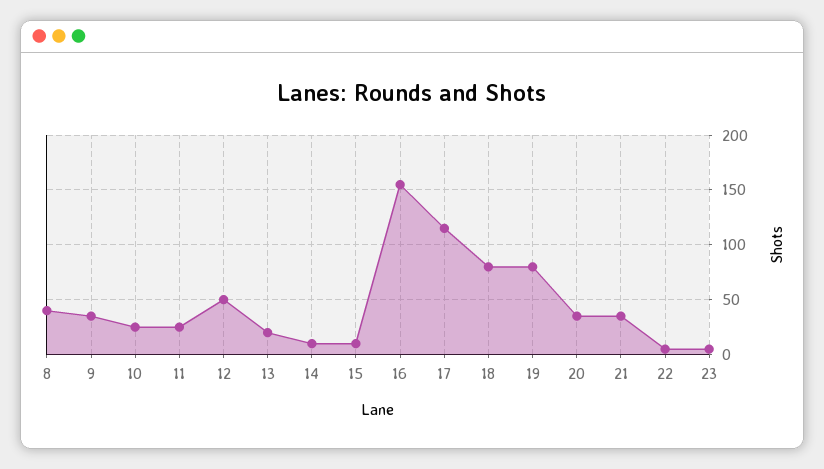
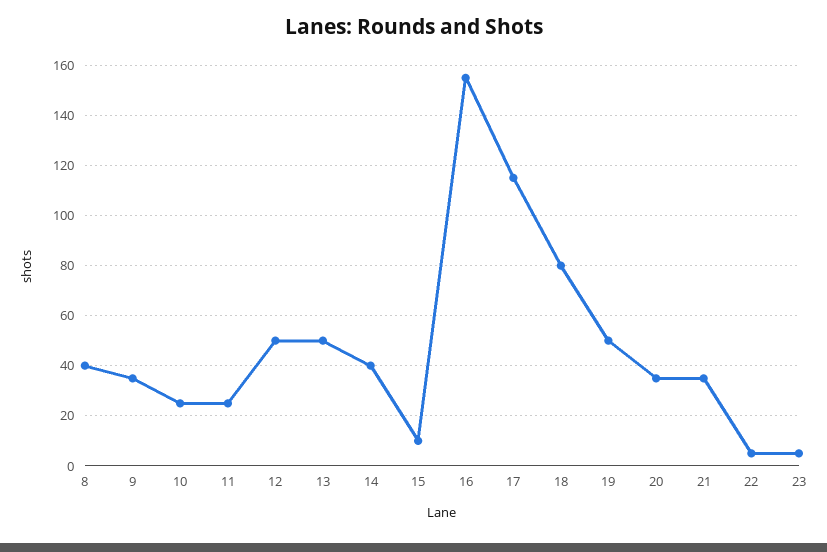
  {
    "8": 40,
    "9": 35,
    "10": 25,
    "11": 25,
    "12": 50,
-   "13": 20,
+   "13": 50,
-   "14": 10,
+   "14": 40,
    "15": 10,
    "16": 155,
    "17": 115,
    "18": 80,
-   "19": 80,
+   "19": 50,
    "20": 35,
    "21": 35,
    "22": 5,
    "23": 5
  }

